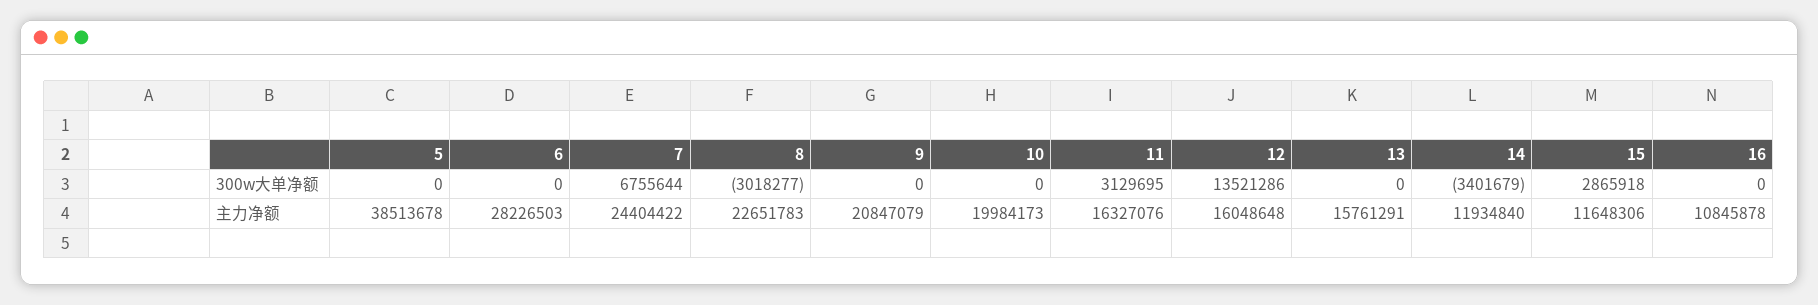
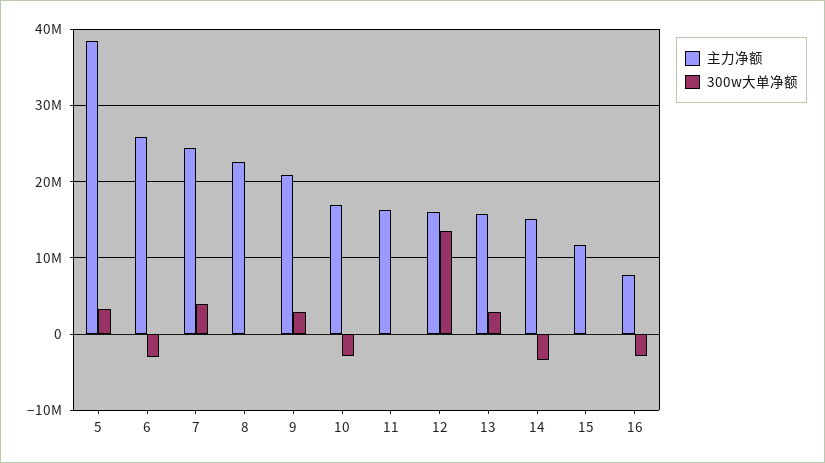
  {
    "300w大单净额": {
-     "5": 0,
+     "5": 3000000,
-     "6": 0,
+     "6": -3000000,
-     "7": 6755644,
+     "7": 4000000,
-     "8": -3018277,
+     "8": 0,
-     "9": 0,
+     "9": 3000000,
-     "10": 0,
+     "10": -3000000,
-     "11": 3129695,
+     "11": 0,
      "12": 13521286,
-     "13": 0,
+     "13": 3000000,
      "14": -3401679,
-     "15": 2865918,
+     "15": 0,
-     "16": 0
+     "16": -3000000
    },
    "主力净额": {
      "5": 38513678,
-     "6": 28226503,
+     "6": 26000000,
      "7": 24404422,
      "8": 22651783,
      "9": 20847079,
-     "10": 19984173,
+     "10": 17000000,
      "11": 16327076,
      "12": 16048648,
      "13": 15761291,
-     "14": 11934840,
+     "14": 15000000,
      "15": 11648306,
-     "16": 10845878
+     "16": 8000000
    }
  }

